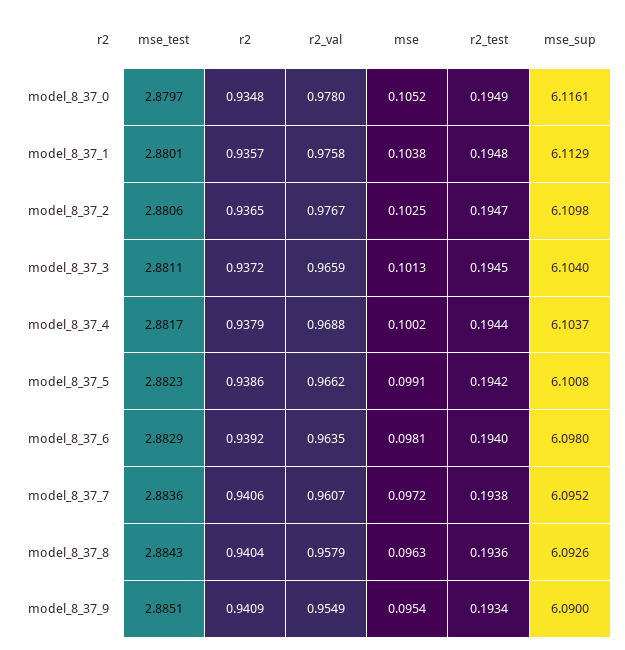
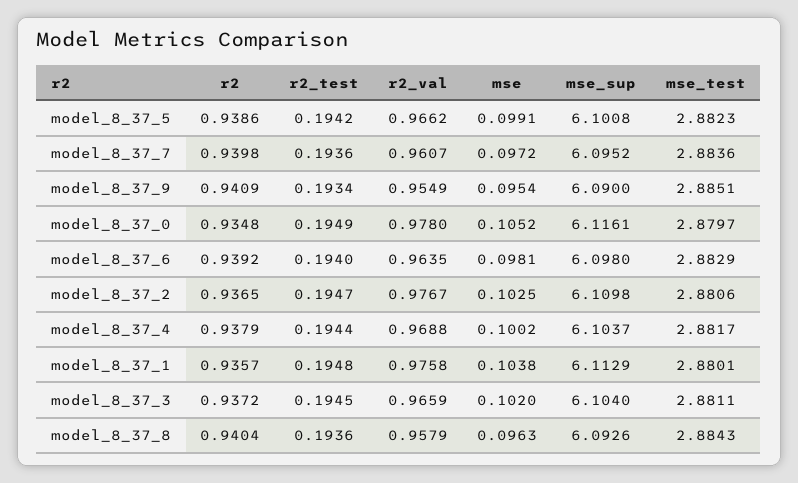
  {
    "mse_test": {
      "model_8_37_0": 2.8797,
      "model_8_37_1": 2.8801,
      "model_8_37_2": 2.8806,
      "model_8_37_3": 2.8811,
      "model_8_37_4": 2.8817,
      "model_8_37_5": 2.8823,
      "model_8_37_6": 2.8829,
      "model_8_37_7": 2.8836,
      "model_8_37_8": 2.8843,
      "model_8_37_9": 2.8851
    },
    "r2": {
      "model_8_37_0": 0.9348,
      "model_8_37_1": 0.9357,
      "model_8_37_2": 0.9365,
      "model_8_37_3": 0.9372,
      "model_8_37_4": 0.9379,
      "model_8_37_5": 0.9386,
      "model_8_37_6": 0.9392,
-     "model_8_37_7": 0.9406,
+     "model_8_37_7": 0.9398,
      "model_8_37_8": 0.9404,
      "model_8_37_9": 0.9409
    },
    "r2_val": {
      "model_8_37_0": 0.978,
      "model_8_37_1": 0.9758,
      "model_8_37_2": 0.9767,
      "model_8_37_3": 0.9659,
      "model_8_37_4": 0.9688,
      "model_8_37_5": 0.9662,
      "model_8_37_6": 0.9635,
      "model_8_37_7": 0.9607,
      "model_8_37_8": 0.9579,
      "model_8_37_9": 0.9549
    },
    "mse": {
      "model_8_37_0": 0.1052,
      "model_8_37_1": 0.1038,
      "model_8_37_2": 0.1025,
-     "model_8_37_3": 0.1013,
+     "model_8_37_3": 0.102,
      "model_8_37_4": 0.1002,
      "model_8_37_5": 0.0991,
      "model_8_37_6": 0.0981,
      "model_8_37_7": 0.0972,
      "model_8_37_8": 0.0963,
      "model_8_37_9": 0.0954
    },
    "r2_test": {
      "model_8_37_0": 0.1949,
      "model_8_37_1": 0.1948,
      "model_8_37_2": 0.1947,
      "model_8_37_3": 0.1945,
      "model_8_37_4": 0.1944,
      "model_8_37_5": 0.1942,
      "model_8_37_6": 0.194,
-     "model_8_37_7": 0.1938,
+     "model_8_37_7": 0.1936,
      "model_8_37_8": 0.1936,
      "model_8_37_9": 0.1934
    },
    "mse_sup": {
      "model_8_37_0": 6.1161,
      "model_8_37_1": 6.1129,
      "model_8_37_2": 6.1098,
      "model_8_37_3": 6.104,
      "model_8_37_4": 6.1037,
      "model_8_37_5": 6.1008,
      "model_8_37_6": 6.098,
      "model_8_37_7": 6.0952,
      "model_8_37_8": 6.0926,
      "model_8_37_9": 6.09
    }
  }

